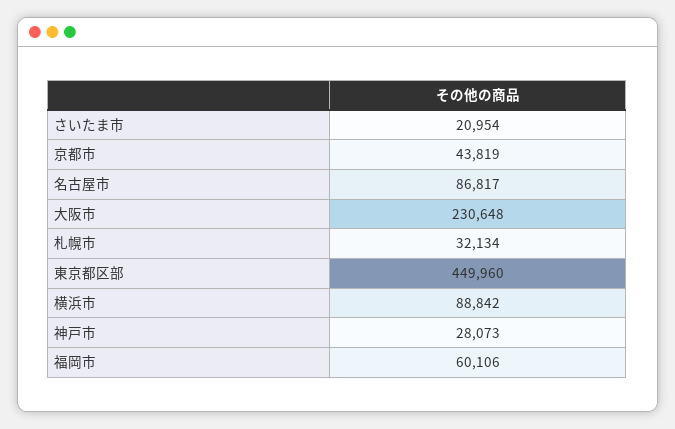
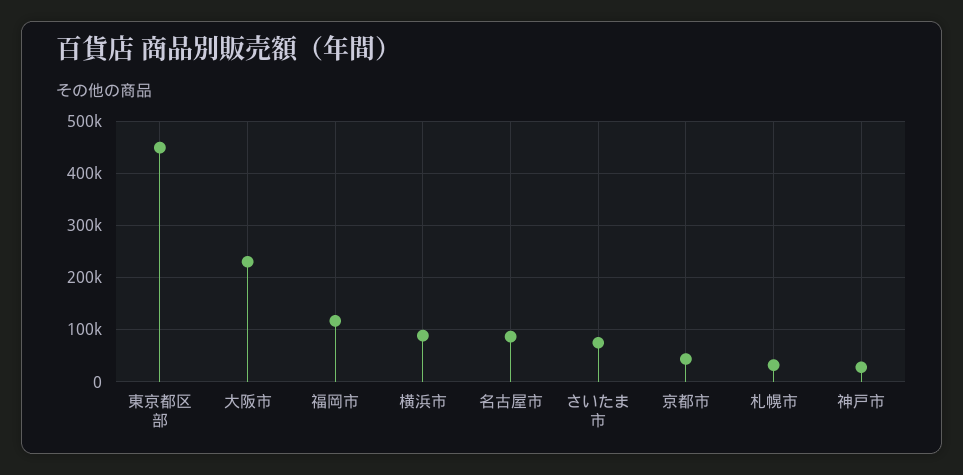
  {
-   "さいたま市": 20954,
+   "さいたま市": 80000,
    "京都市": 43819,
    "名古屋市": 86817,
    "大阪市": 230648,
    "札幌市": 32134,
    "東京都区部": 449960,
    "横浜市": 88842,
    "神戸市": 28073,
-   "福岡市": 60106
+   "福岡市": 120000
  }

